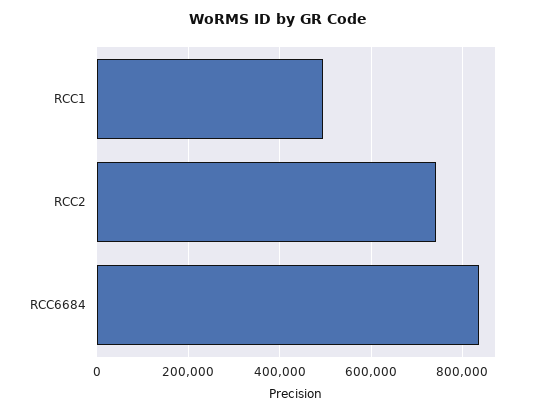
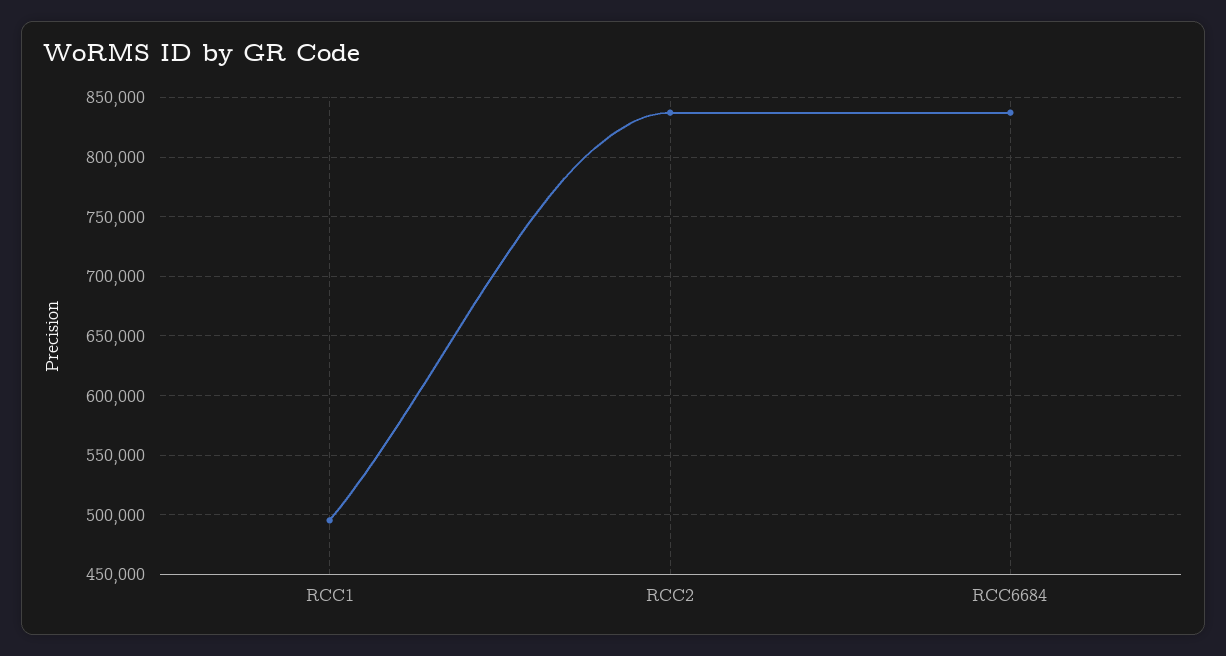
  {
    "RCC1": 500000,
-   "RCC2": 740000,
+   "RCC2": 840000,
    "RCC6684": 840000
  }

